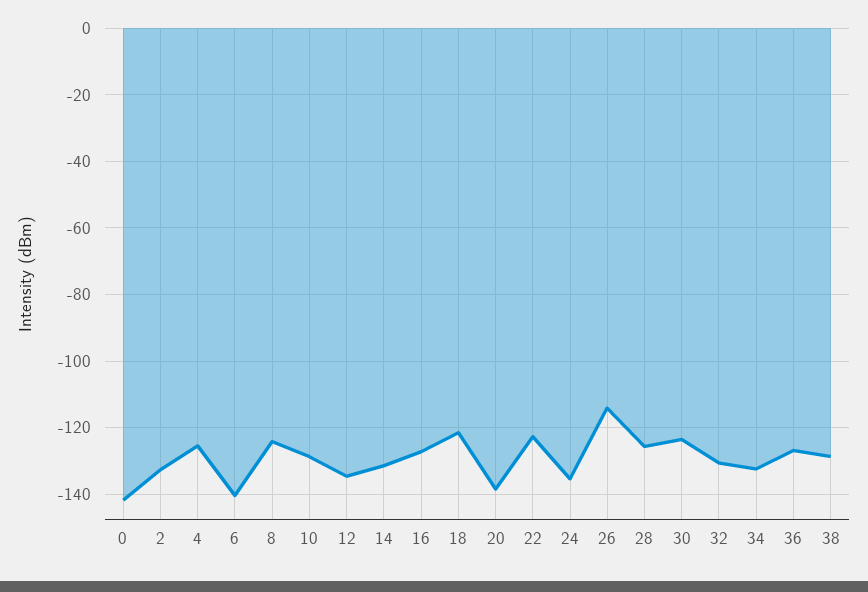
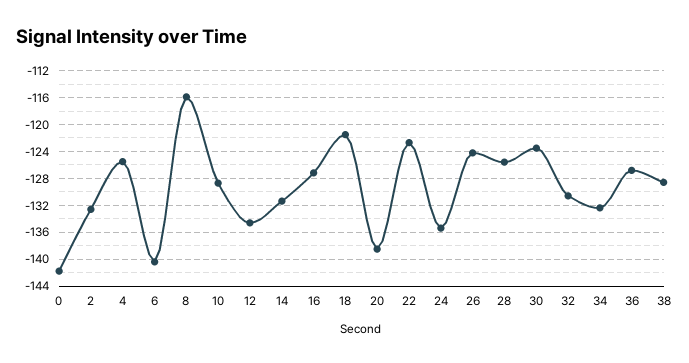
  {
    "0": -142,
    "2": -133,
    "4": -126,
    "6": -140,
-   "8": -124,
+   "8": -116,
    "10": -129,
    "12": -135,
    "14": -131,
    "16": -127,
    "18": -122,
    "20": -139,
    "22": -123,
    "24": -135,
-   "26": -114,
+   "26": -124,
    "28": -126,
    "30": -124,
    "32": -131,
    "34": -132,
    "36": -127,
    "38": -129
  }

